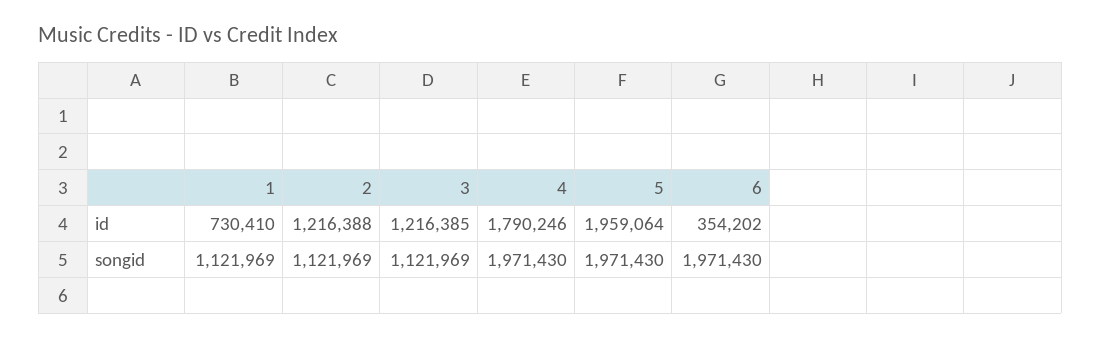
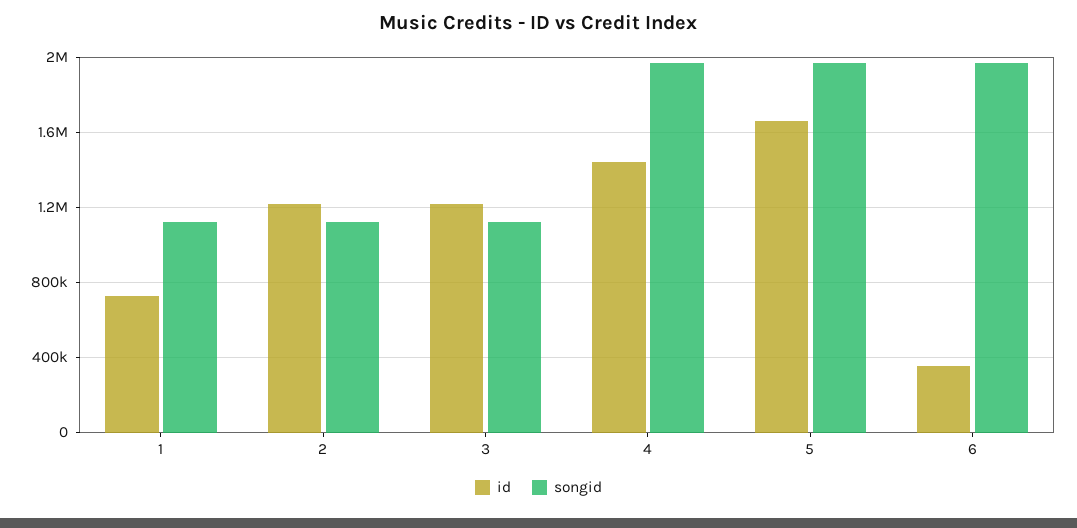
  {
    "id": {
      "1": 730410,
      "2": 1216388,
      "3": 1216385,
-     "4": 1790246,
+     "4": 1450000,
-     "5": 1959064,
+     "5": 1650000,
      "6": 354202
    },
    "songid": {
      "1": 1121969,
      "2": 1121969,
      "3": 1121969,
      "4": 1971430,
      "5": 1971430,
      "6": 1971430
    }
  }

